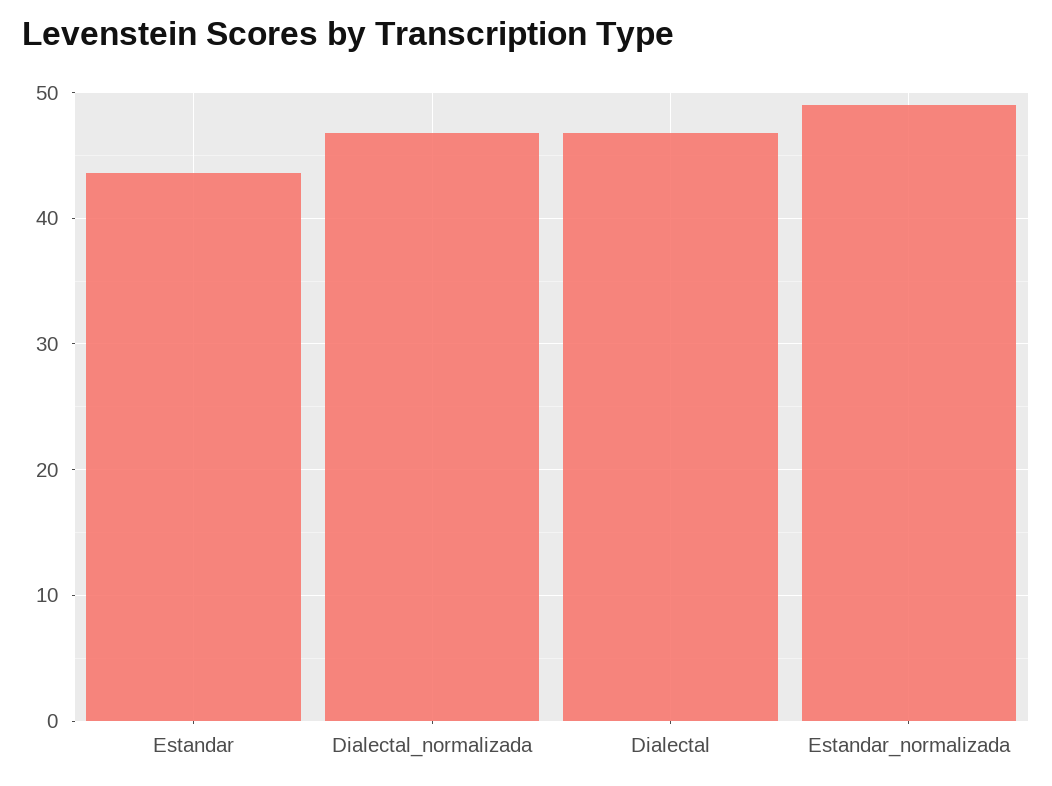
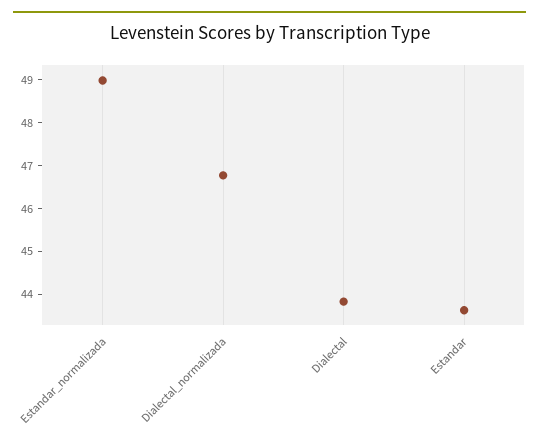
  {
    "Estandar": 43.6,
    "Dialectal_normalizada": 46.8,
-   "Dialectal": 47,
+   "Dialectal": 43.8,
    "Estandar_normalizada": 49
  }

